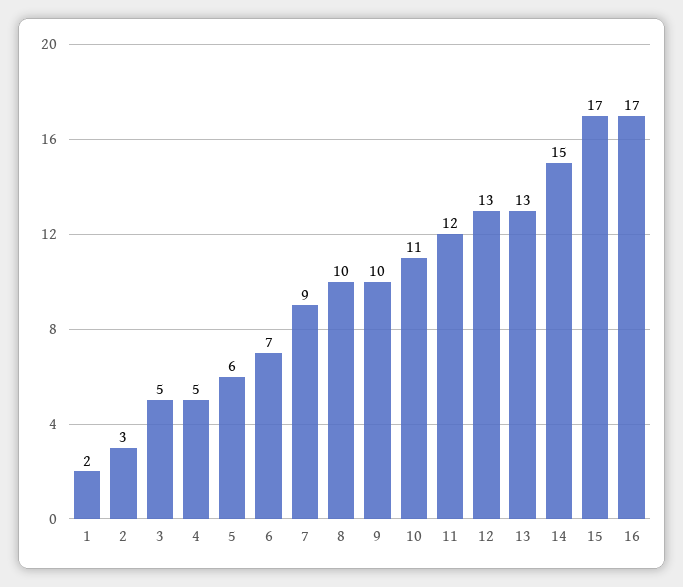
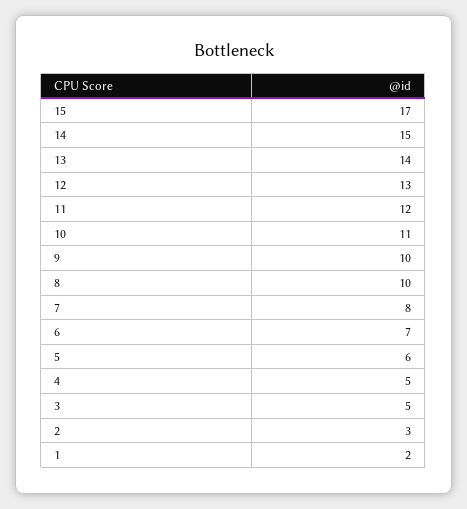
  {
    "1": 2,
    "2": 3,
    "3": 5,
    "4": 5,
    "5": 6,
    "6": 7,
-   "7": 9,
+   "7": 8,
    "8": 10,
    "9": 10,
    "10": 11,
    "11": 12,
    "12": 13,
-   "13": 13,
+   "13": 14,
    "14": 15,
-   "15": 17,
+   "15": 17
-   "16": 17
  }

